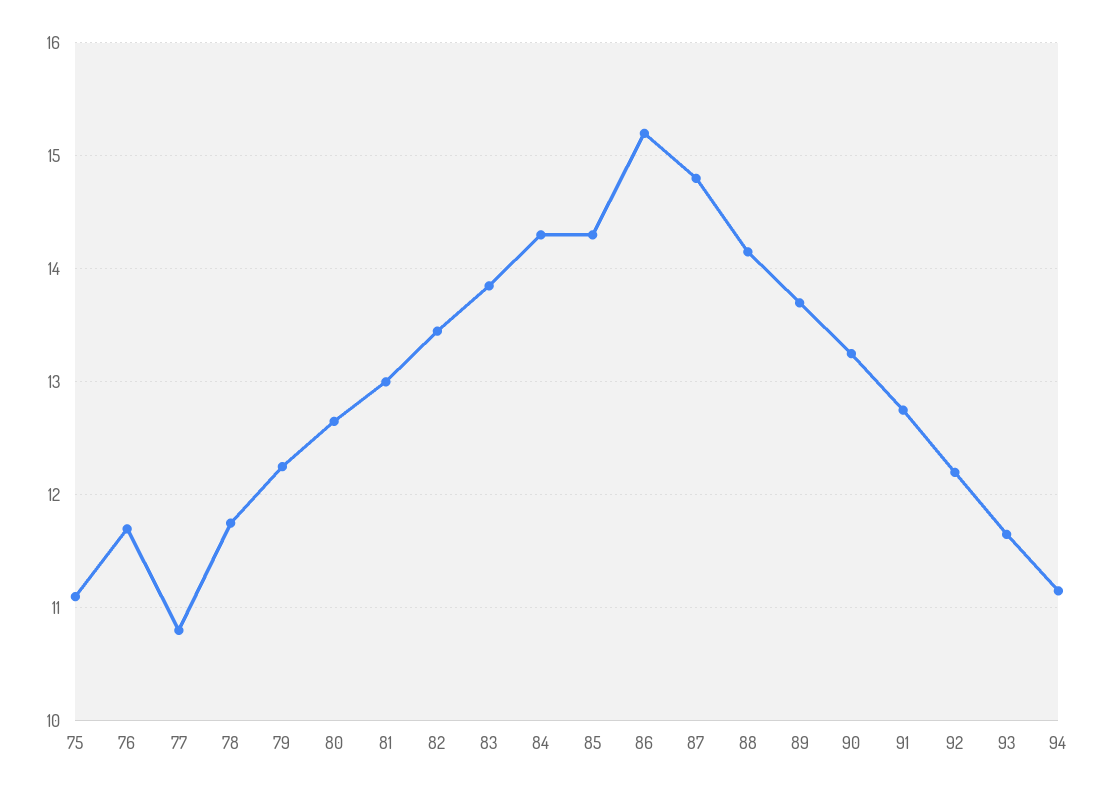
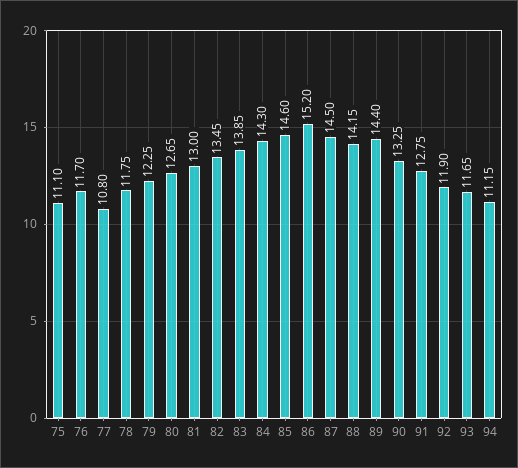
  {
    "75": 11.1,
    "76": 11.7,
    "77": 10.8,
    "78": 11.75,
    "79": 12.25,
    "80": 12.65,
    "81": 13,
    "82": 13.45,
    "83": 13.85,
    "84": 14.3,
-   "85": 14.3,
+   "85": 14.6,
    "86": 15.2,
-   "87": 14.8,
+   "87": 14.5,
    "88": 14.15,
-   "89": 13.7,
+   "89": 14.4,
    "90": 13.25,
    "91": 12.75,
-   "92": 12.2,
+   "92": 11.9,
    "93": 11.65,
    "94": 11.15
  }

